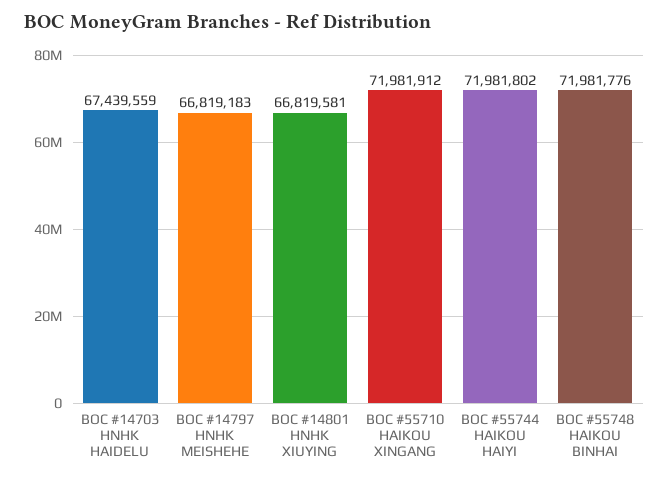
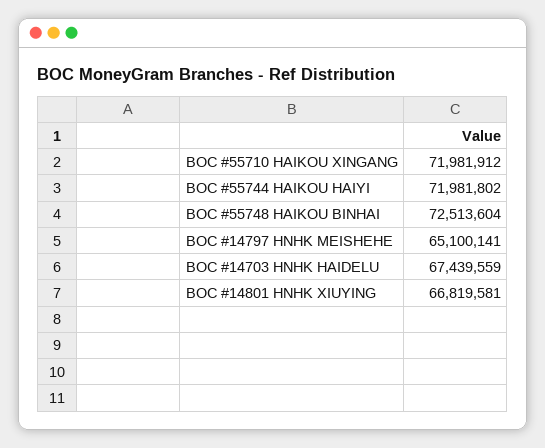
  {
    "BOC #14703 HNHK HAIDELU": 67439559,
-   "BOC #14797 HNHK MEISHEHE": 66819183,
+   "BOC #14797 HNHK MEISHEHE": 65100141,
    "BOC #14801 HNHK XIUYING": 66819581,
    "BOC #55710 HAIKOU XINGANG": 71981912,
    "BOC #55744 HAIKOU HAIYI": 71981802,
-   "BOC #55748 HAIKOU BINHAI": 71981776
+   "BOC #55748 HAIKOU BINHAI": 72513604
  }

